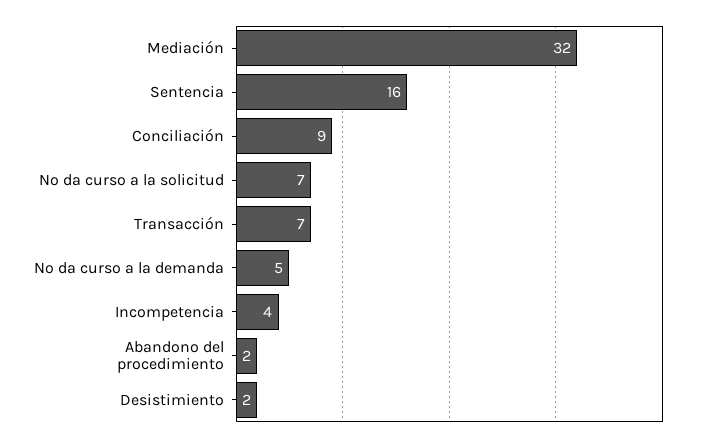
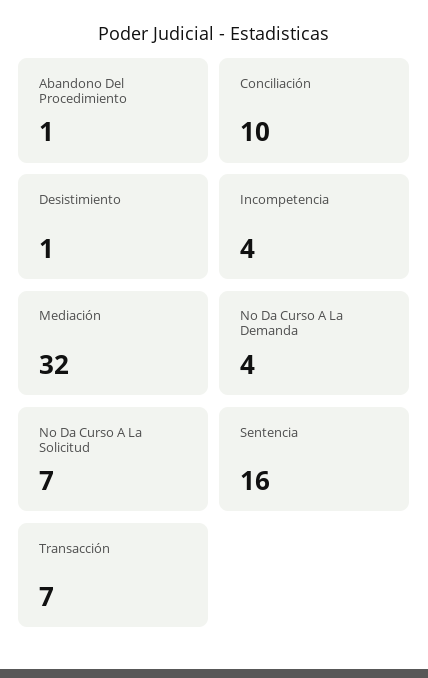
  {
    "Mediación": 32,
    "Sentencia": 16,
-   "Conciliación": 9,
+   "Conciliación": 10,
    "No da curso a la solicitud": 7,
    "Transacción": 7,
-   "No da curso a la demanda": 5,
+   "No da curso a la demanda": 4,
    "Incompetencia": 4,
-   "Abandono del procedimiento": 2,
+   "Abandono del procedimiento": 1,
-   "Desistimiento": 2
+   "Desistimiento": 1
  }

